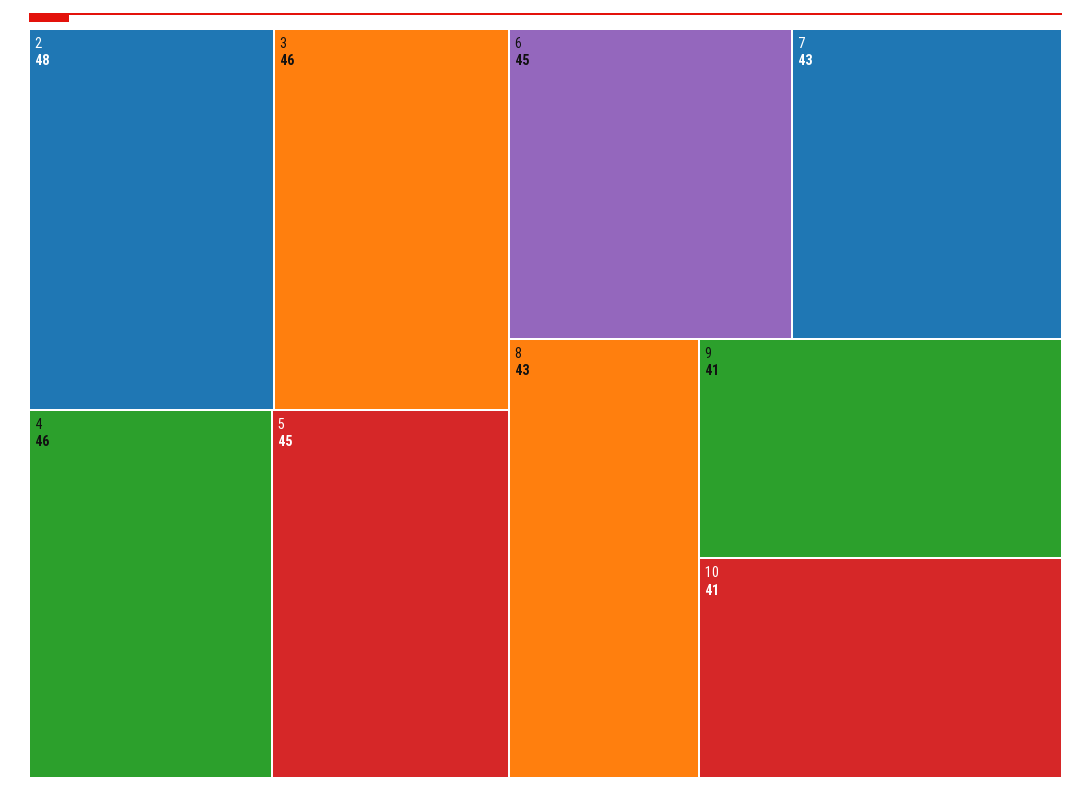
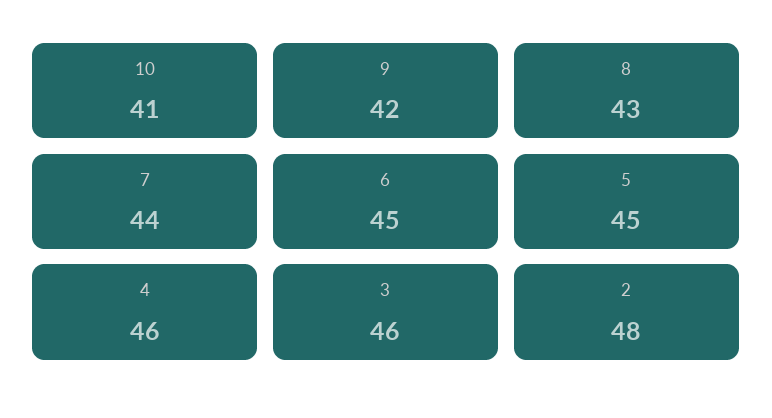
  {
    "2": 48,
    "3": 46,
    "4": 46,
    "5": 45,
    "6": 45,
-   "7": 43,
+   "7": 44,
    "8": 43,
-   "9": 41,
+   "9": 42,
    "10": 41
  }

